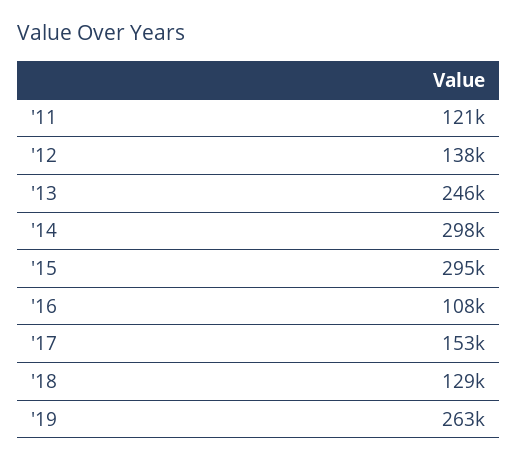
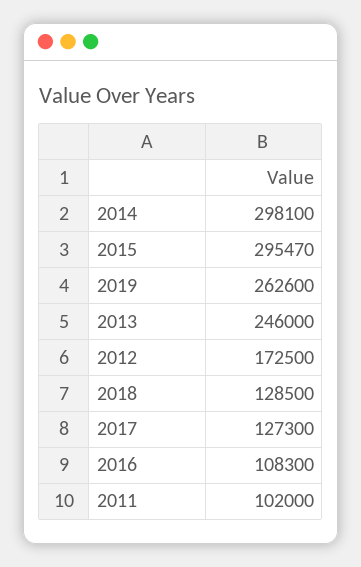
  {
-   "'11": 121000,
+   "'11": 102000,
-   "'12": 138000,
+   "'12": 172500,
    "'13": 246000,
    "'14": 298100,
    "'15": 295470,
    "'16": 108300,
-   "'17": 153000,
+   "'17": 127300,
    "'18": 128500,
    "'19": 262600
  }

